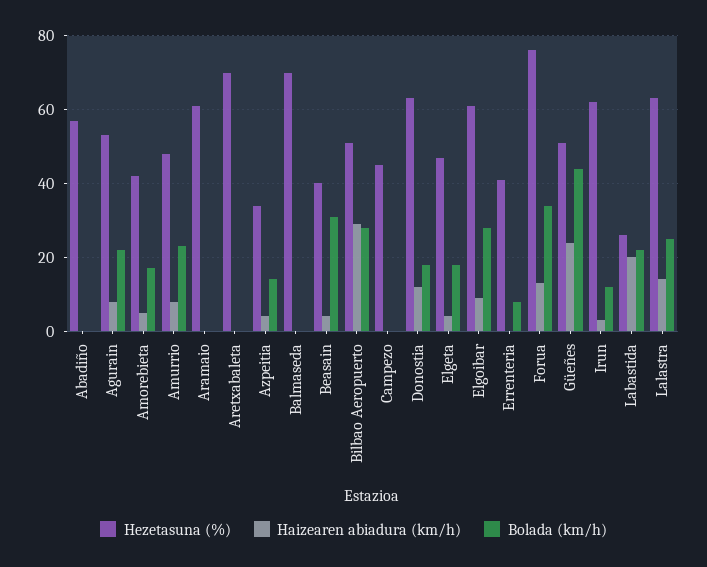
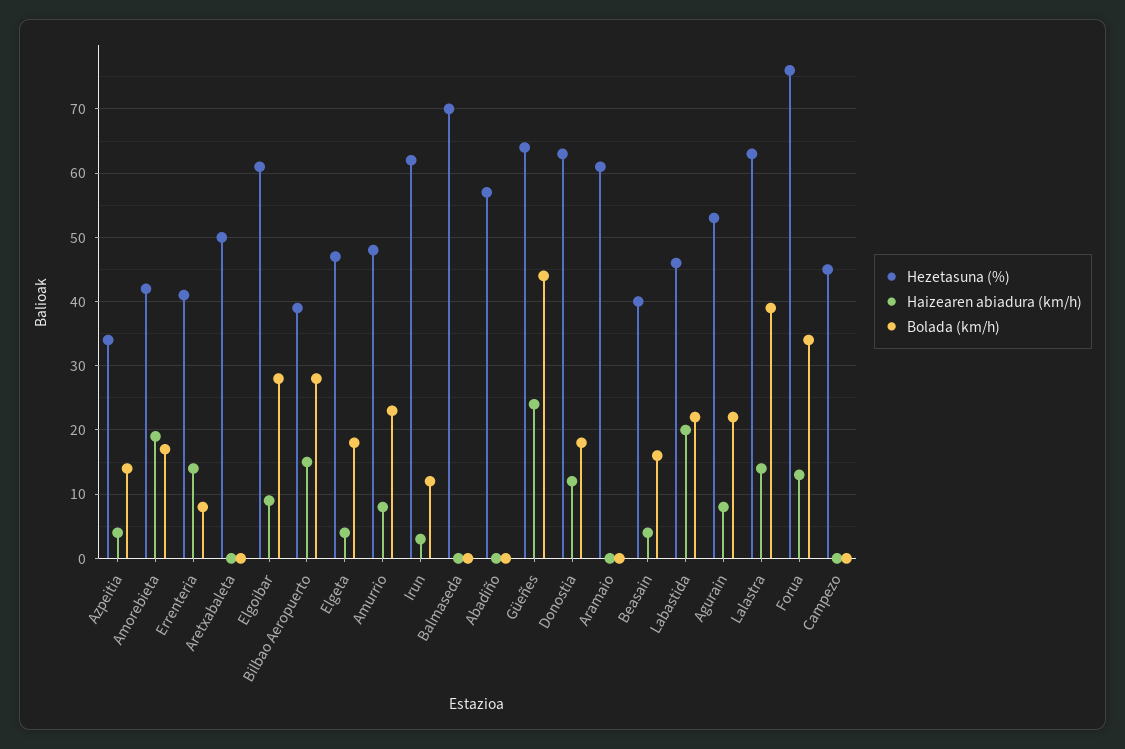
  {
    "Hezetasuna (%)": {
      "Abadiño": 57,
      "Agurain": 53,
      "Amorebieta": 42,
      "Amurrio": 48,
      "Aramaio": 61,
-     "Aretxabaleta": 70,
+     "Aretxabaleta": 50,
      "Azpeitia": 34,
      "Balmaseda": 70,
      "Beasain": 40,
-     "Bilbao Aeropuerto": 50,
+     "Bilbao Aeropuerto": 39,
      "Campezo": 45,
      "Donostia": 63,
      "Elgeta": 47,
      "Elgoibar": 61,
      "Errenteria": 41,
      "Forua": 76,
-     "Güeñes": 50,
+     "Güeñes": 64,
      "Irun": 62,
-     "Labastida": 25,
+     "Labastida": 46,
      "Lalastra": 63
    },
    "Haizearen abiadura (km/h)": {
      "Abadiño": 0,
      "Agurain": 8,
-     "Amorebieta": 5,
+     "Amorebieta": 19,
      "Amurrio": 8,
      "Aramaio": 0,
      "Aretxabaleta": 0,
      "Azpeitia": 4,
      "Balmaseda": 0,
      "Beasain": 4,
-     "Bilbao Aeropuerto": 30,
+     "Bilbao Aeropuerto": 15,
      "Campezo": 0,
      "Donostia": 12,
      "Elgeta": 4,
      "Elgoibar": 9,
-     "Errenteria": 0,
+     "Errenteria": 14,
      "Forua": 13,
      "Güeñes": 24,
      "Irun": 3,
      "Labastida": 20,
      "Lalastra": 14
    },
    "Bolada (km/h)": {
      "Abadiño": 0,
      "Agurain": 22,
      "Amorebieta": 17,
      "Amurrio": 23,
      "Aramaio": 0,
      "Aretxabaleta": 0,
      "Azpeitia": 14,
      "Balmaseda": 0,
-     "Beasain": 30,
+     "Beasain": 16,
      "Bilbao Aeropuerto": 28,
      "Campezo": 0,
      "Donostia": 18,
      "Elgeta": 18,
      "Elgoibar": 28,
      "Errenteria": 8,
      "Forua": 34,
      "Güeñes": 44,
      "Irun": 12,
      "Labastida": 22,
-     "Lalastra": 25
+     "Lalastra": 39
    }
  }

